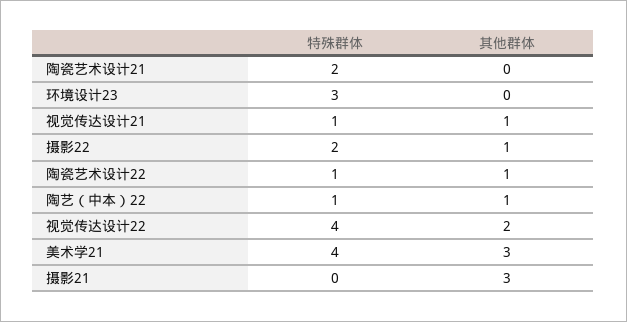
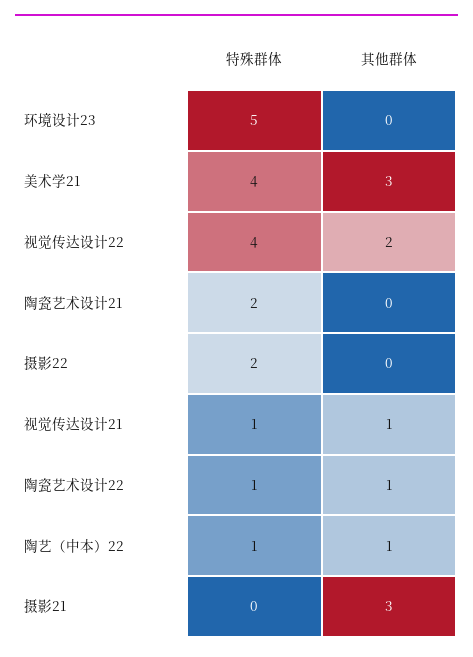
  {
    "特殊群体": {
      "陶瓷艺术设计21": 2,
-     "环境设计23": 3,
+     "环境设计23": 5,
      "视觉传达设计21": 1,
      "摄影22": 2,
      "陶瓷艺术设计22": 1,
      "陶艺（中本）22": 1,
      "视觉传达设计22": 4,
      "美术学21": 4,
      "摄影21": 0
    },
    "其他群体": {
      "陶瓷艺术设计21": 0,
      "环境设计23": 0,
      "视觉传达设计21": 1,
-     "摄影22": 1,
+     "摄影22": 0,
      "陶瓷艺术设计22": 1,
      "陶艺（中本）22": 1,
      "视觉传达设计22": 2,
      "美术学21": 3,
      "摄影21": 3
    }
  }

